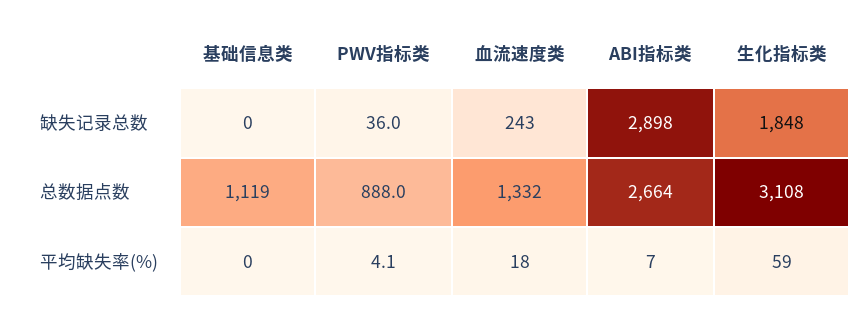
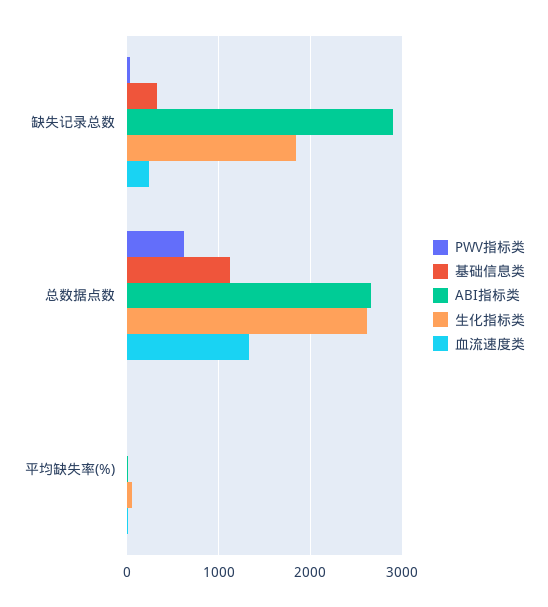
  {
    "基础信息类": {
-     "缺失记录总数": 0,
+     "缺失记录总数": 300,
      "总数据点数": 1119,
      "平均缺失率(%)": 0
    },
    "PWV指标类": {
      "缺失记录总数": 36,
-     "总数据点数": 888,
+     "总数据点数": 600,
      "平均缺失率(%)": 4.1
    },
    "血流速度类": {
      "缺失记录总数": 243,
      "总数据点数": 1332,
      "平均缺失率(%)": 18
    },
    "ABI指标类": {
      "缺失记录总数": 2898,
      "总数据点数": 2664,
      "平均缺失率(%)": 7
    },
    "生化指标类": {
      "缺失记录总数": 1848,
-     "总数据点数": 3108,
+     "总数据点数": 2600,
      "平均缺失率(%)": 59
    }
  }

